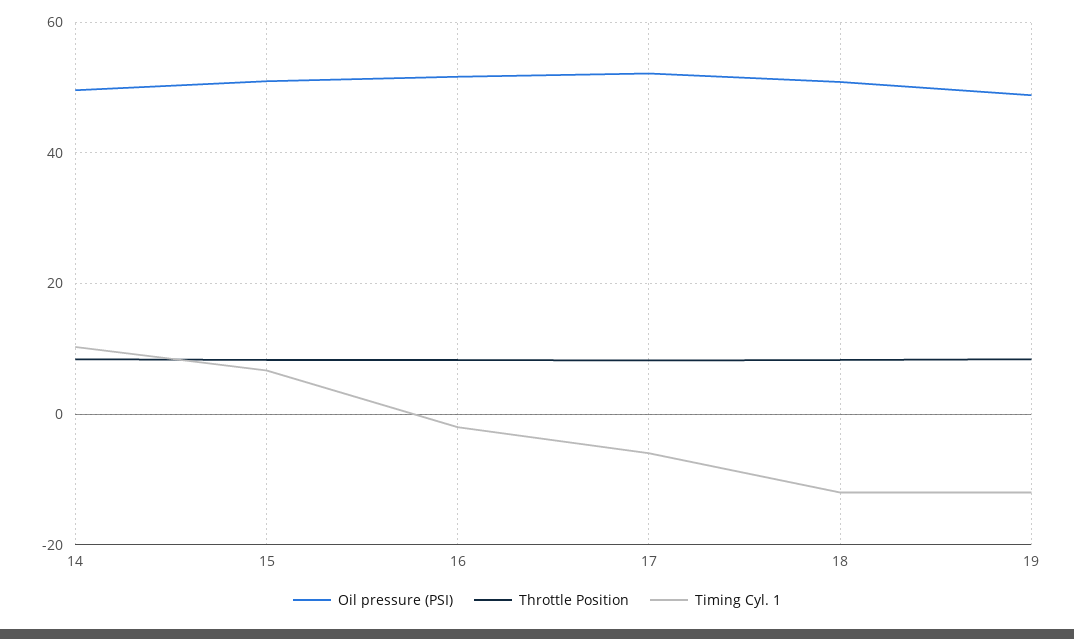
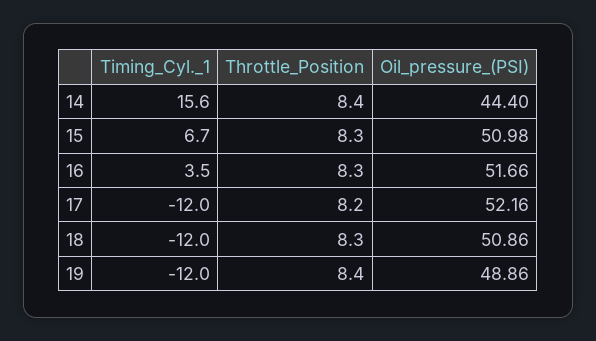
  {
    "Oil pressure (PSI)": {
-     "14": 50,
+     "14": 44.4,
      "15": 50.98,
      "16": 51.66,
      "17": 52.16,
      "18": 50.86,
      "19": 48.86
    },
    "Throttle Position": {
      "14": 8.4,
      "15": 8.3,
      "16": 8.3,
      "17": 8.2,
      "18": 8.3,
      "19": 8.4
    },
    "Timing Cyl. 1": {
-     "14": 10,
+     "14": 15.6,
      "15": 6.7,
-     "16": -2,
+     "16": 3.5,
-     "17": -6,
+     "17": -12,
      "18": -12,
      "19": -12
    }
  }

